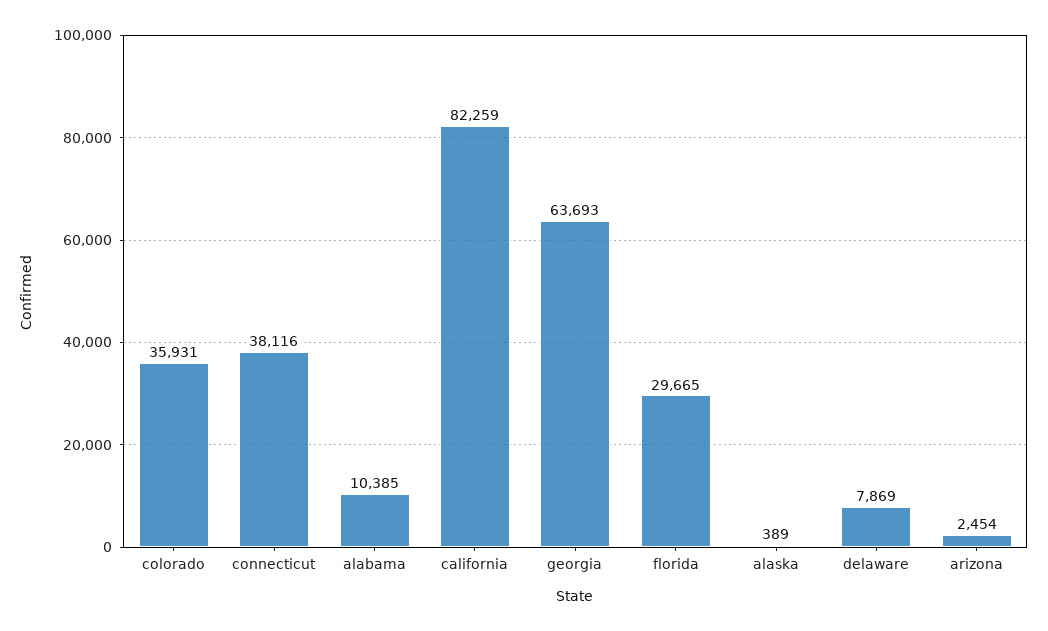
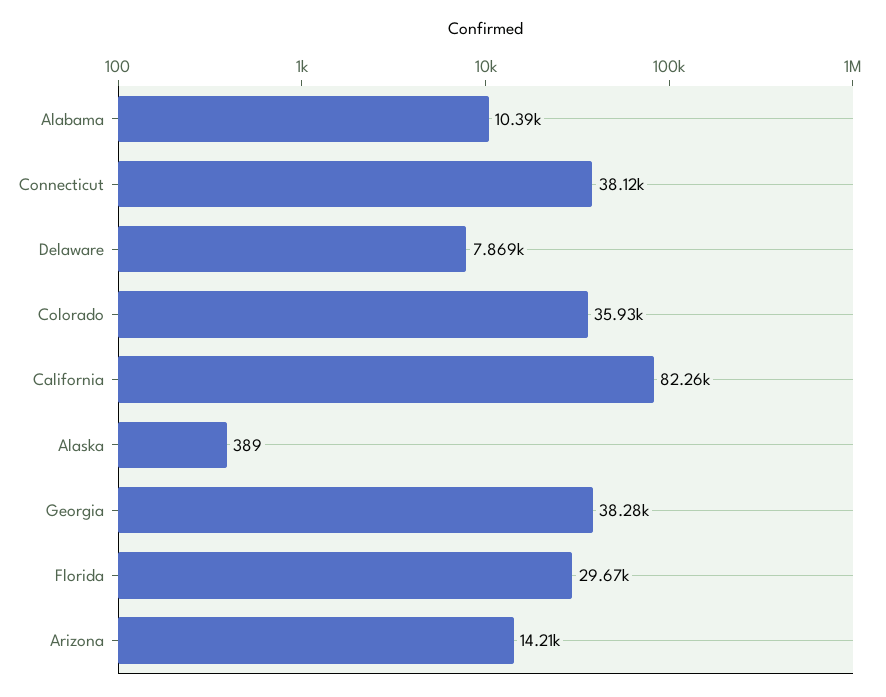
  {
    "colorado": 35931,
    "connecticut": 38116,
    "alabama": 10385,
    "california": 82259,
-   "georgia": 63693,
+   "georgia": 38280,
    "florida": 29665,
    "alaska": 389,
    "delaware": 7869,
-   "arizona": 2454
+   "arizona": 14210
  }

